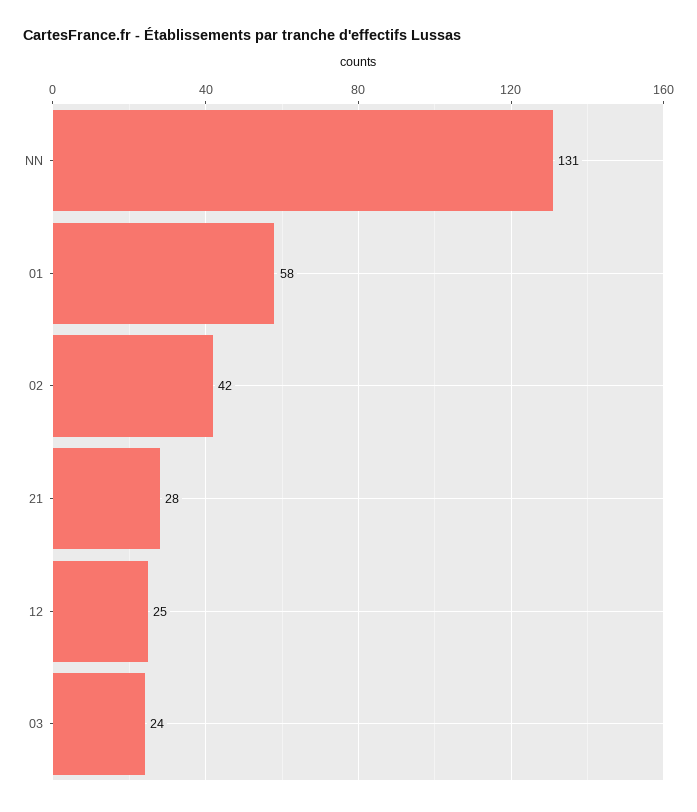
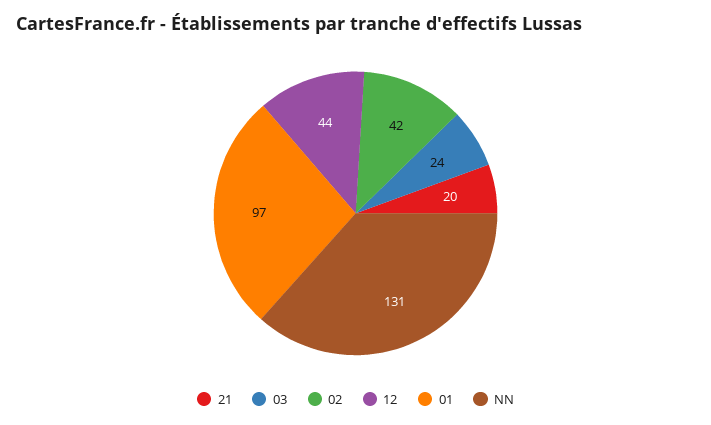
  {
    "NN": 131,
-   "01": 58,
+   "01": 97,
    "02": 42,
-   "21": 28,
+   "21": 20,
-   "12": 25,
+   "12": 44,
    "03": 24
  }

